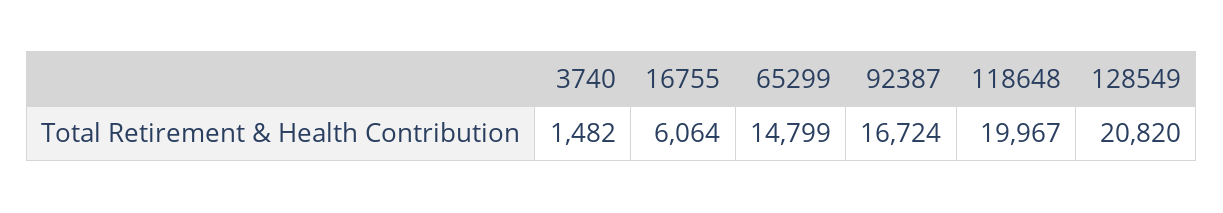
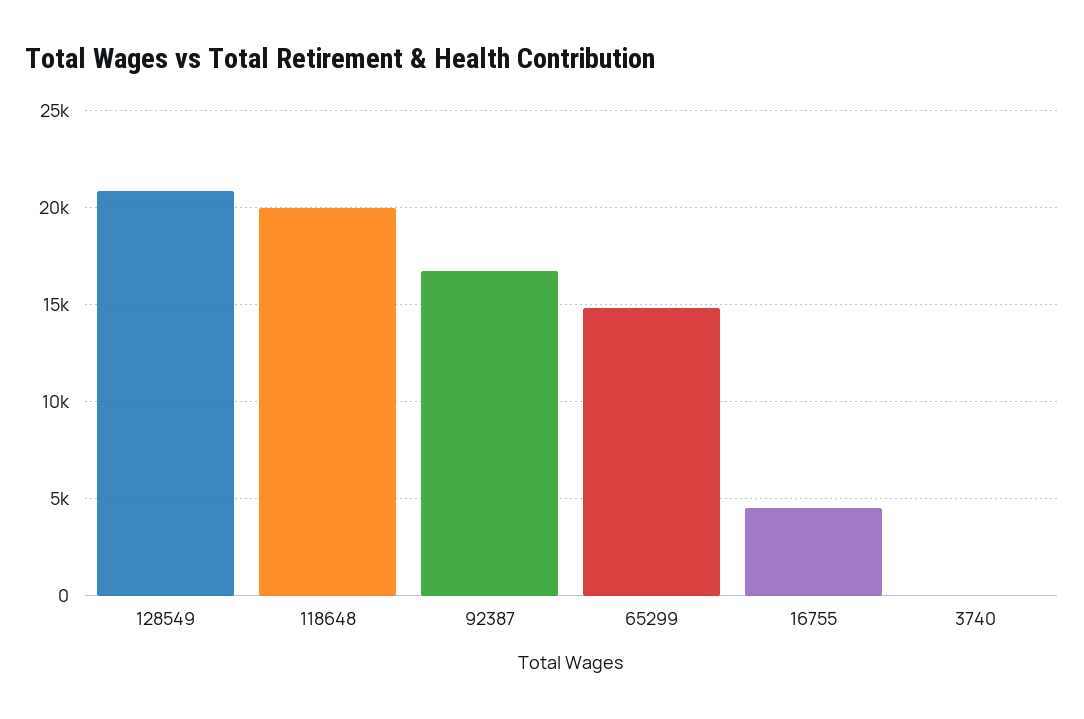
  {
-   "3740": 1482,
+   "3740": 0,
-   "16755": 6064,
+   "16755": 4500,
    "65299": 14799,
    "92387": 16724,
    "118648": 19967,
    "128549": 20820
  }

